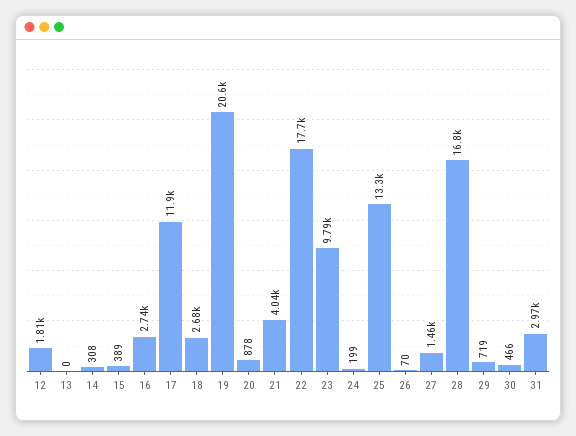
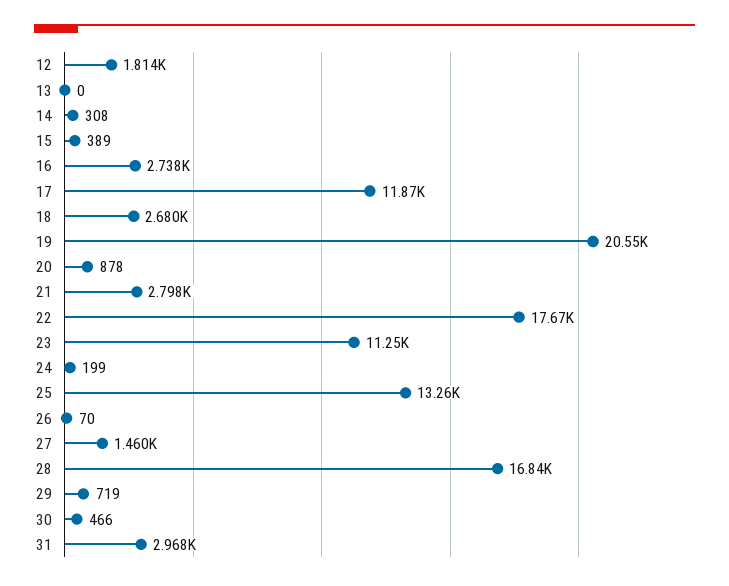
  {
    "12": 1814,
    "13": 0,
    "14": 308,
    "15": 389,
    "16": 2738,
    "17": 11870,
    "18": 2680,
    "19": 20550,
    "20": 878,
-   "21": 4040,
+   "21": 2798,
    "22": 17670,
-   "23": 9790,
+   "23": 11250,
    "24": 199,
    "25": 13260,
    "26": 70,
    "27": 1460,
    "28": 16840,
    "29": 719,
    "30": 466,
    "31": 2968
  }

